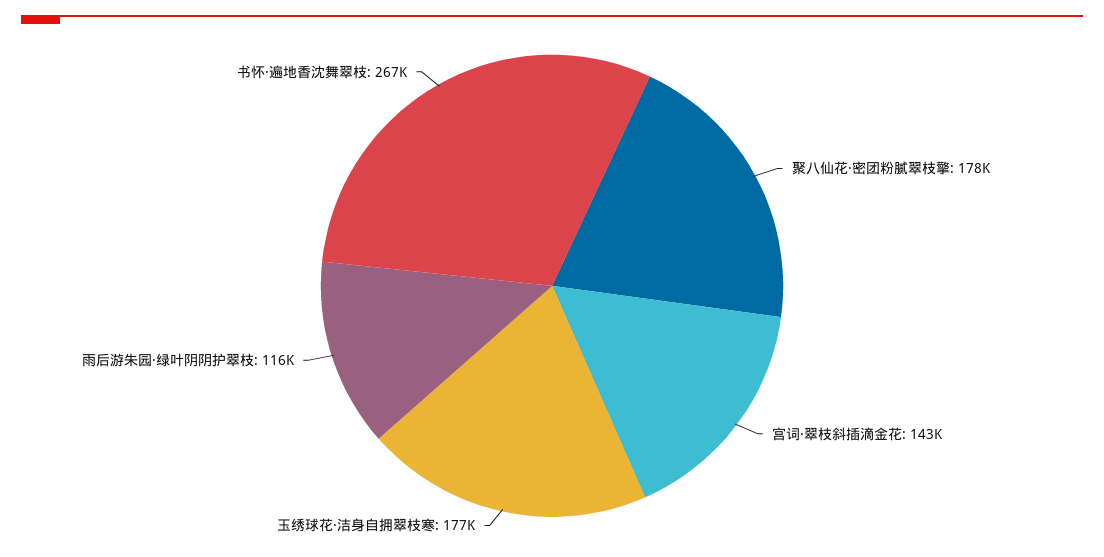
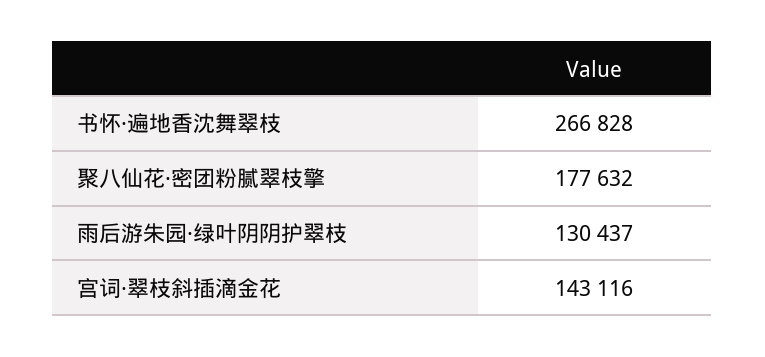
  {
    "聚八仙花·密团粉腻翠枝擎": 177632,
    "宫词·翠枝斜插滴金花": 143116,
-   "玉绣球花·洁身自拥翠枝寒": 177000,
-   "雨后游朱园·绿叶阴阴护翠枝": 116000,
+   "雨后游朱园·绿叶阴阴护翠枝": 130437,
    "书怀·遍地香沈舞翠枝": 266828
  }

